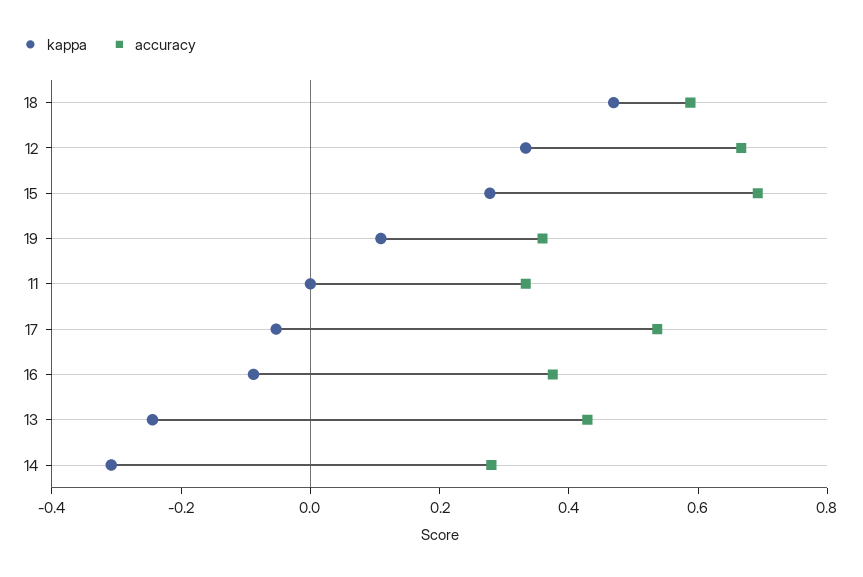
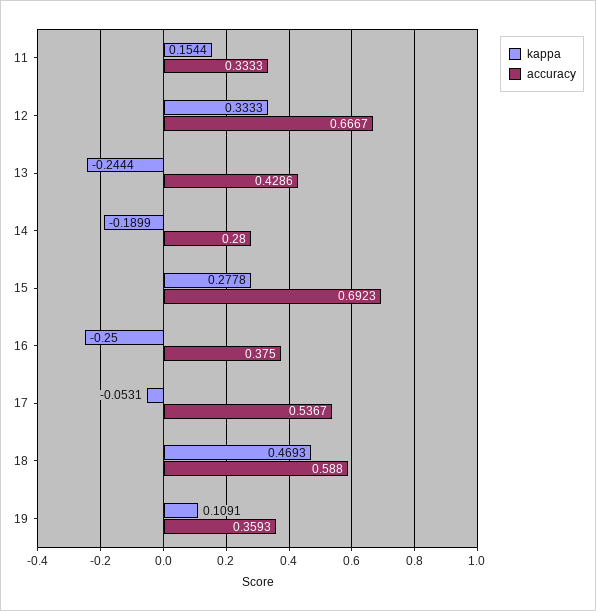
  {
    "kappa": {
      "18": 0.4693,
      "12": 0.3333,
      "15": 0.2778,
      "19": 0.1091,
-     "11": 0,
+     "11": 0.1544,
      "17": -0.0531,
-     "16": -0.1,
+     "16": -0.25,
      "13": -0.2444,
-     "14": -0.3
+     "14": -0.1899
    },
    "accuracy": {
      "18": 0.588,
      "12": 0.6667,
      "15": 0.6923,
      "19": 0.3593,
      "11": 0.3333,
      "17": 0.5367,
      "16": 0.375,
      "13": 0.4286,
      "14": 0.28
    }
  }

